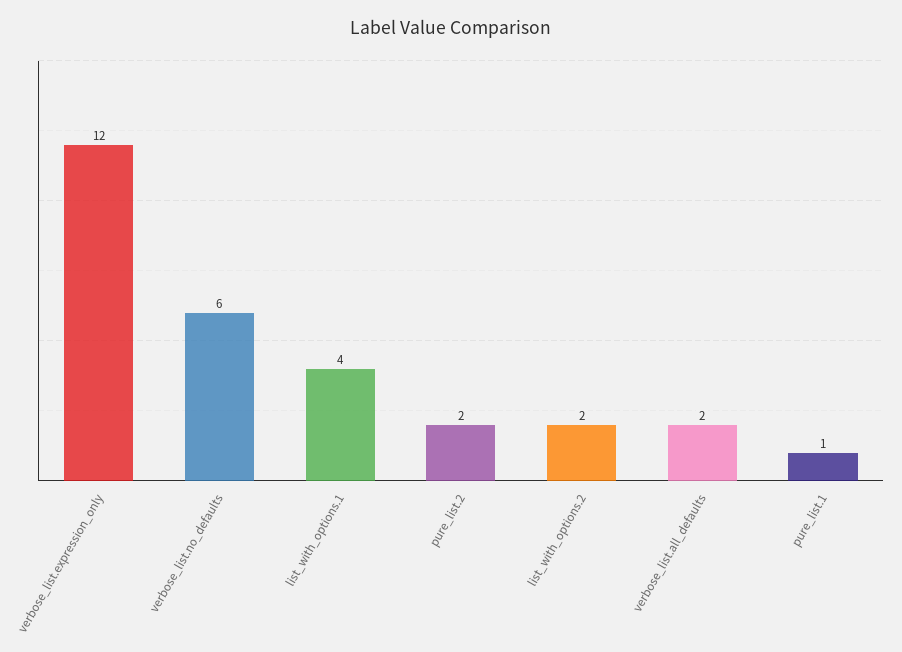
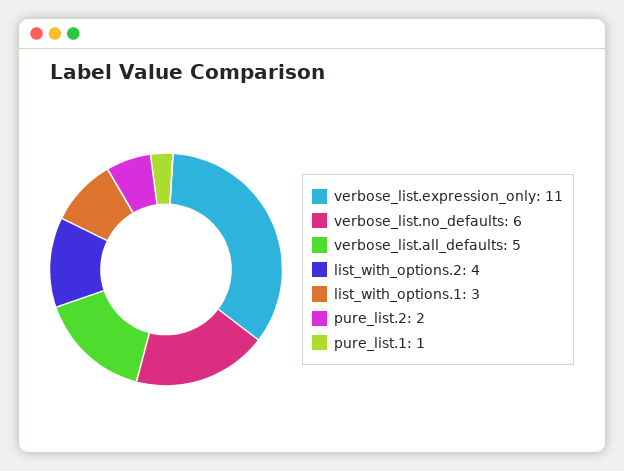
  {
-   "verbose_list.expression_only": 12,
+   "verbose_list.expression_only": 11,
    "verbose_list.no_defaults": 6,
-   "list_with_options.1": 4,
+   "list_with_options.1": 3,
    "pure_list.2": 2,
-   "list_with_options.2": 2,
+   "list_with_options.2": 4,
-   "verbose_list.all_defaults": 2,
+   "verbose_list.all_defaults": 5,
    "pure_list.1": 1
  }

